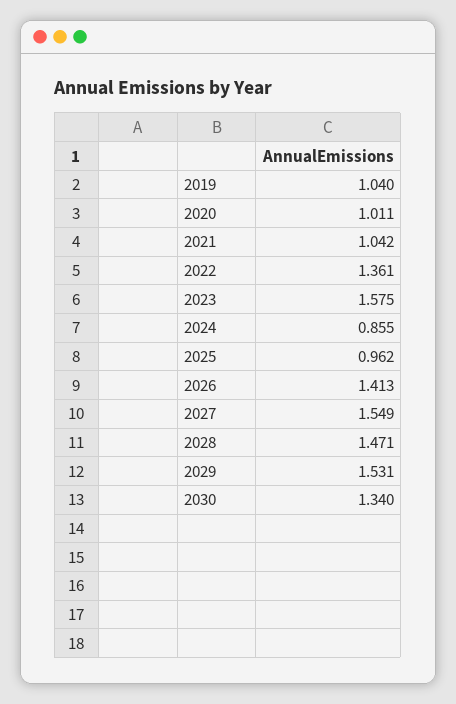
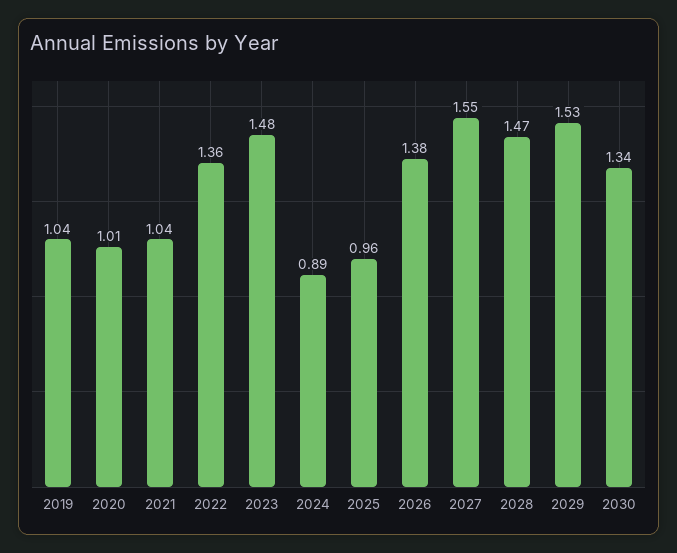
  {
    "2019": 1.04,
    "2020": 1.011,
    "2021": 1.042,
    "2022": 1.361,
-   "2023": 1.575,
+   "2023": 1.48,
-   "2024": 0.855,
+   "2024": 0.89,
    "2025": 0.962,
-   "2026": 1.413,
+   "2026": 1.38,
    "2027": 1.549,
    "2028": 1.471,
    "2029": 1.531,
    "2030": 1.34
  }

